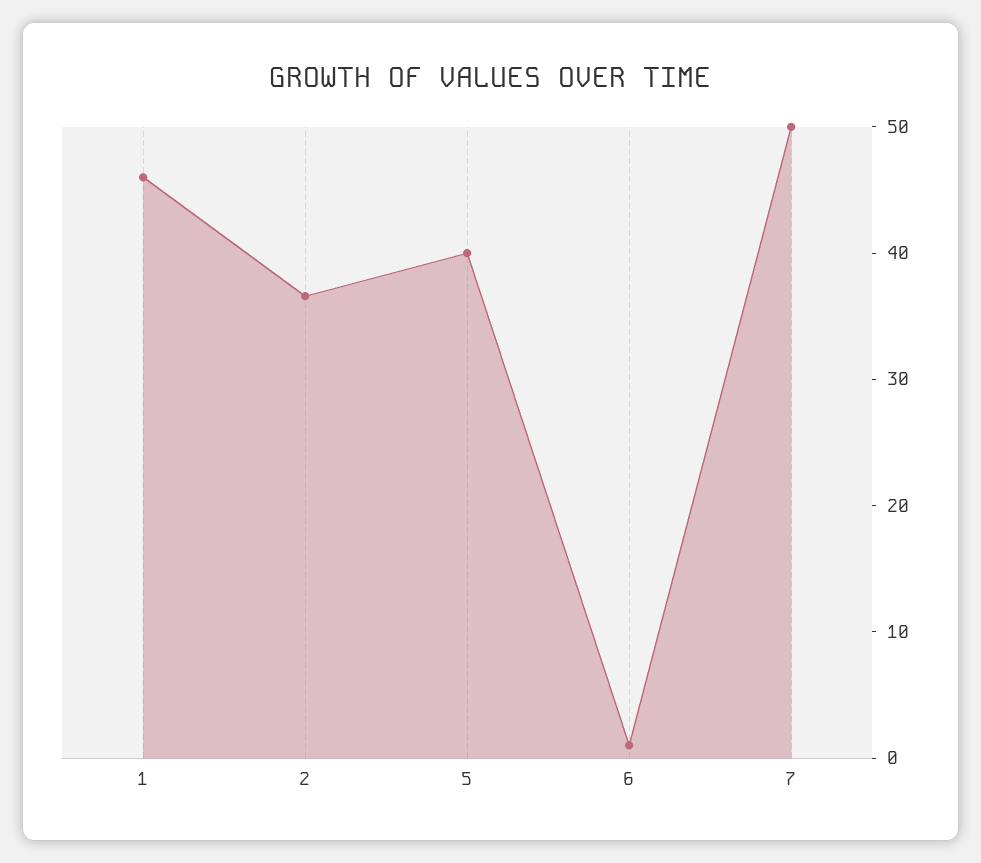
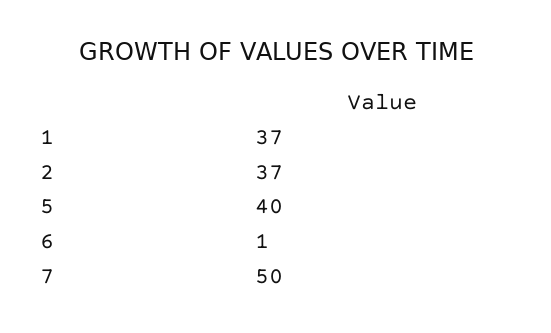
  {
-   "1": 46,
+   "1": 37,
    "2": 37,
    "5": 40,
    "6": 1,
    "7": 50
  }

